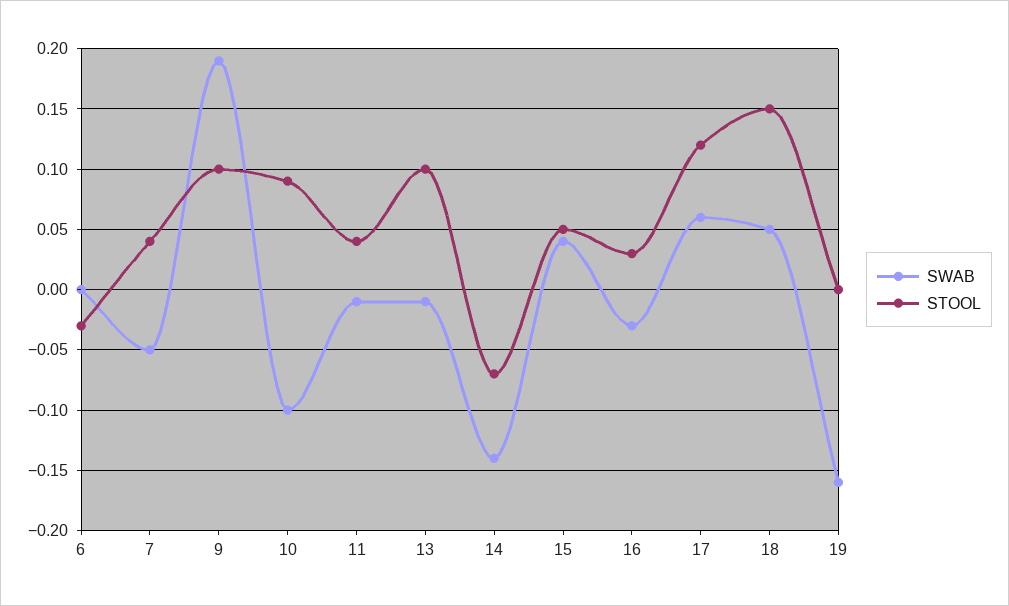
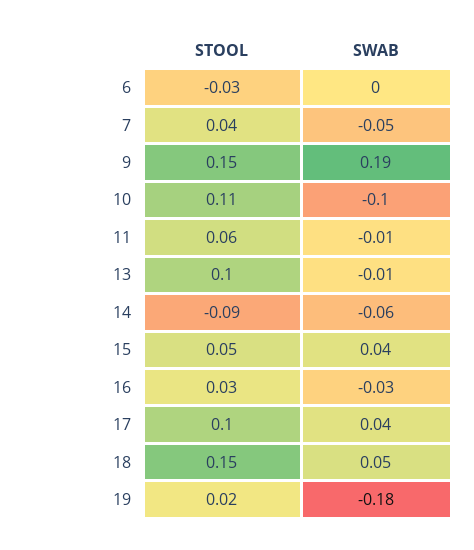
  {
    "SWAB": {
      "6": 0,
      "7": -0.05,
      "9": 0.19,
      "10": -0.1,
      "11": -0.01,
      "13": -0.01,
-     "14": -0.14,
+     "14": -0.06,
      "15": 0.04,
      "16": -0.03,
-     "17": 0.06,
+     "17": 0.04,
      "18": 0.05,
-     "19": -0.16
+     "19": -0.18
    },
    "STOOL": {
      "6": -0.03,
      "7": 0.04,
-     "9": 0.1,
+     "9": 0.15,
-     "10": 0.09,
+     "10": 0.11,
-     "11": 0.04,
+     "11": 0.06,
      "13": 0.1,
-     "14": -0.07,
+     "14": -0.09,
      "15": 0.05,
      "16": 0.03,
-     "17": 0.12,
+     "17": 0.1,
      "18": 0.15,
-     "19": 0
+     "19": 0.02
    }
  }

